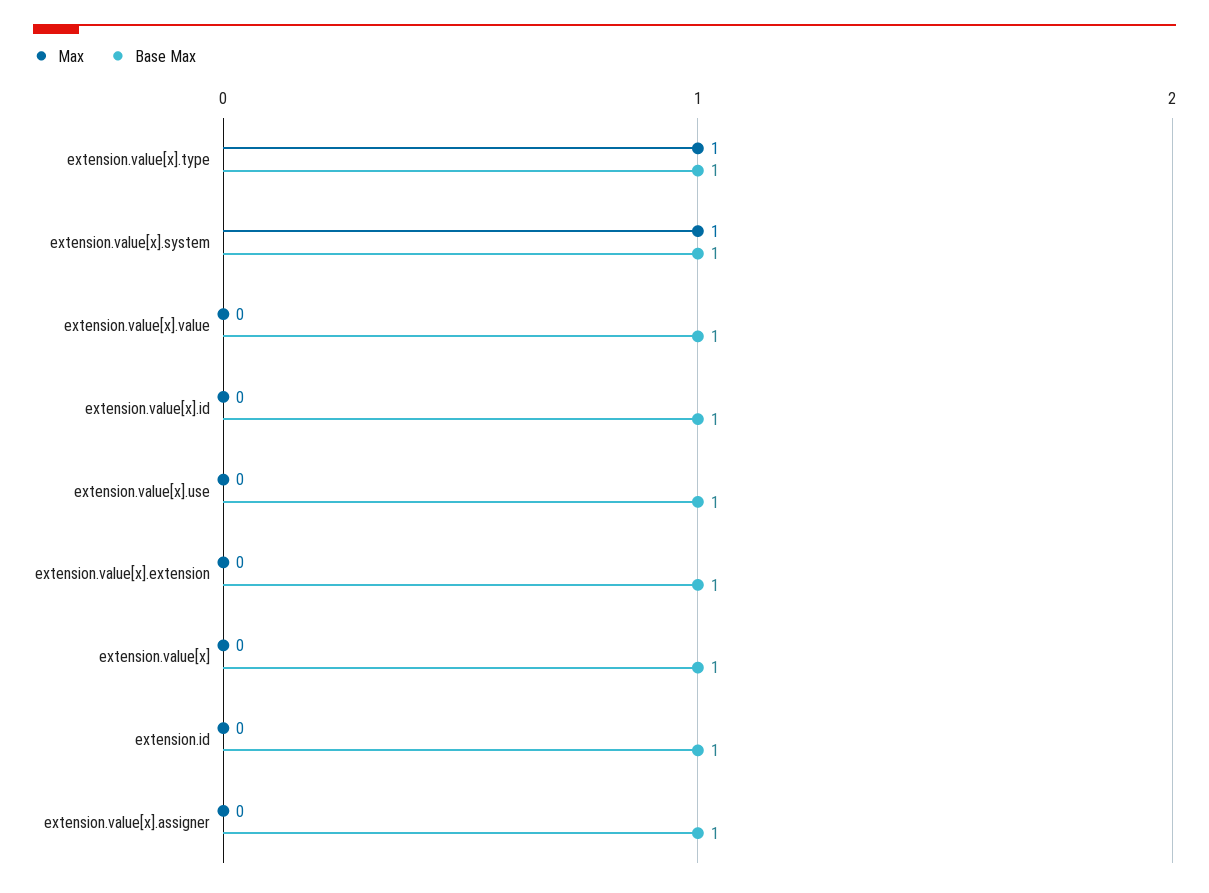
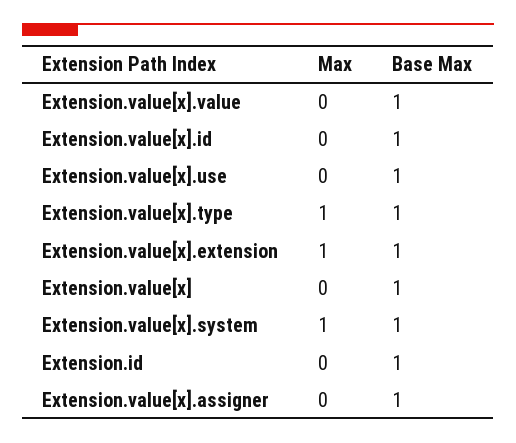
  {
    "Max": {
      "extension.value[x].type": 1,
      "extension.value[x].system": 1,
      "extension.value[x].value": 0,
      "extension.value[x].id": 0,
      "extension.value[x].use": 0,
-     "extension.value[x].extension": 0,
+     "extension.value[x].extension": 1,
      "extension.value[x]": 0,
      "extension.id": 0,
      "extension.value[x].assigner": 0
    },
    "Base Max": {
      "extension.value[x].type": 1,
      "extension.value[x].system": 1,
      "extension.value[x].value": 1,
      "extension.value[x].id": 1,
      "extension.value[x].use": 1,
      "extension.value[x].extension": 1,
      "extension.value[x]": 1,
      "extension.id": 1,
      "extension.value[x].assigner": 1
    }
  }

